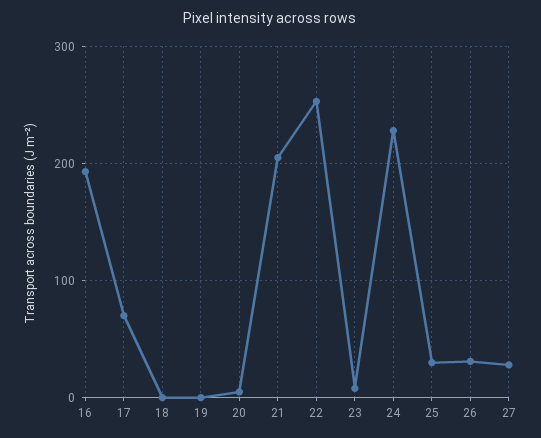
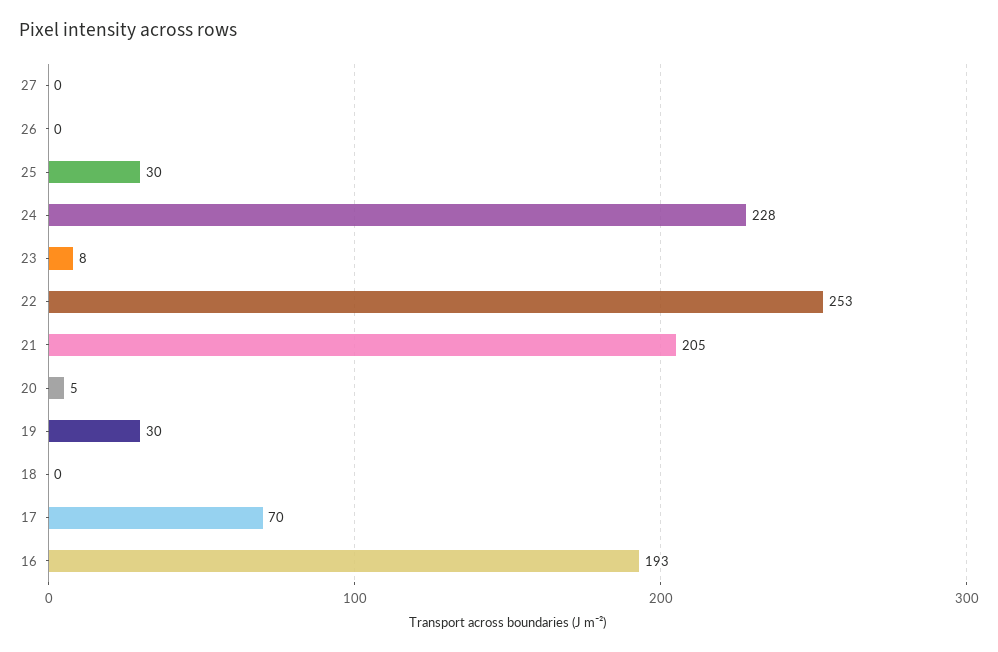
  {
    "16": 193,
    "17": 70,
    "18": 0,
-   "19": 0,
+   "19": 30,
    "20": 5,
    "21": 205,
    "22": 253,
    "23": 8,
    "24": 228,
    "25": 30,
-   "26": 30,
+   "26": 0,
-   "27": 30
+   "27": 0
  }

